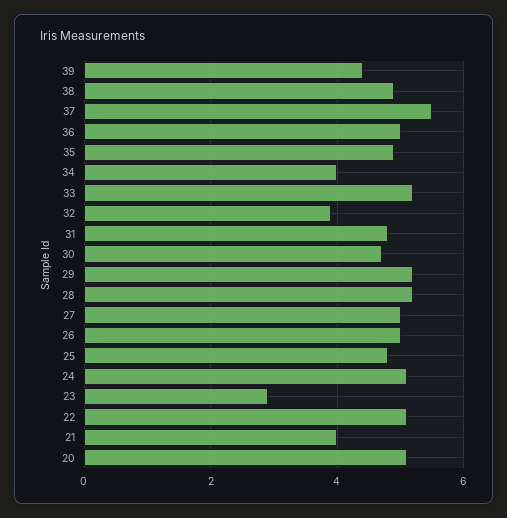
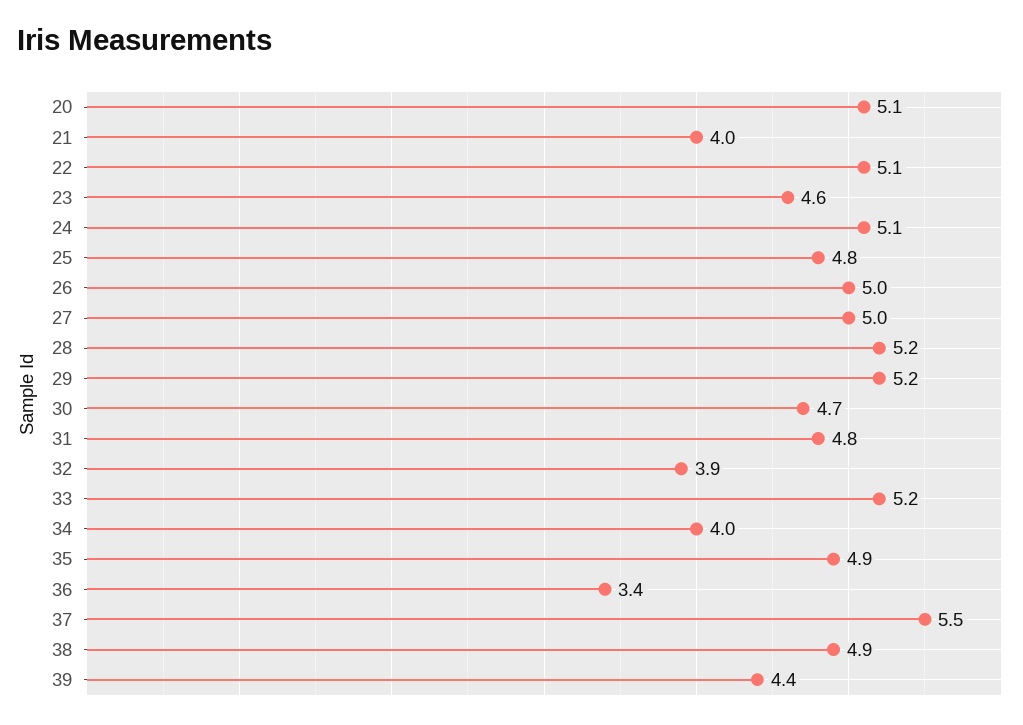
  {
    "39": 4.4,
    "38": 4.9,
    "37": 5.5,
-   "36": 5,
+   "36": 3.4,
    "35": 4.9,
    "34": 4,
    "33": 5.2,
    "32": 3.9,
    "31": 4.8,
    "30": 4.7,
    "29": 5.2,
    "28": 5.2,
    "27": 5,
    "26": 5,
    "25": 4.8,
    "24": 5.1,
-   "23": 3,
+   "23": 4.6,
    "22": 5.1,
    "21": 4,
    "20": 5.1
  }

